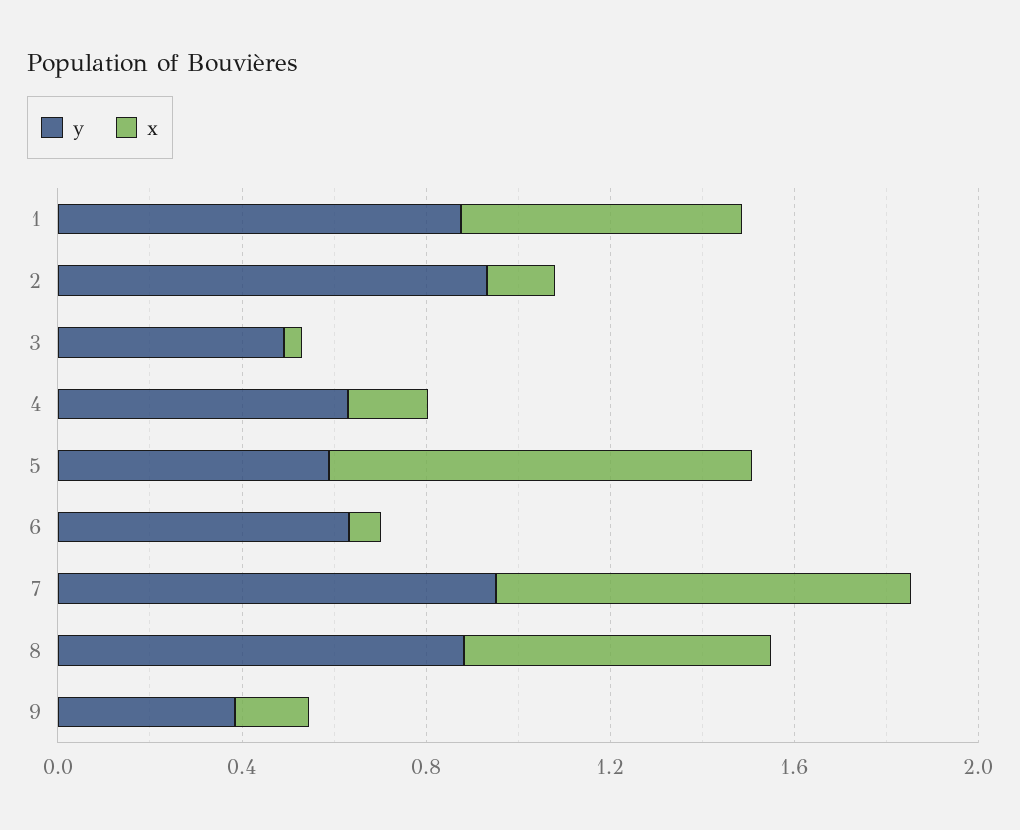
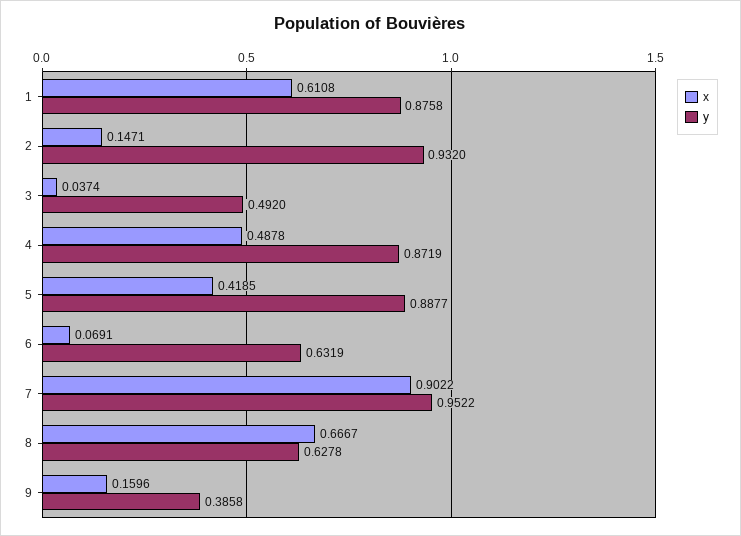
  {
    "y": {
      "1": 0.8758,
      "2": 0.932,
      "3": 0.492,
-     "4": 0.6,
+     "4": 0.8719,
-     "5": 0.6,
+     "5": 0.8877,
      "6": 0.6319,
      "7": 0.9522,
-     "8": 0.9,
+     "8": 0.6278,
      "9": 0.3858
    },
    "x": {
      "1": 0.6108,
      "2": 0.1471,
      "3": 0.0374,
-     "4": 0.2,
+     "4": 0.4878,
-     "5": 0.9,
+     "5": 0.4185,
      "6": 0.0691,
      "7": 0.9022,
      "8": 0.6667,
      "9": 0.1596
    }
  }

